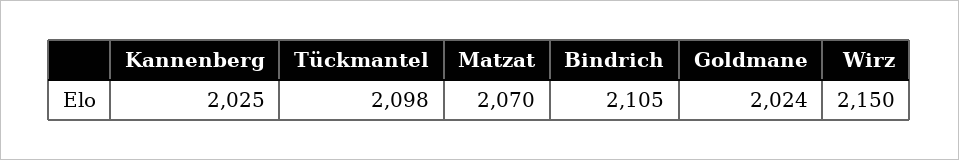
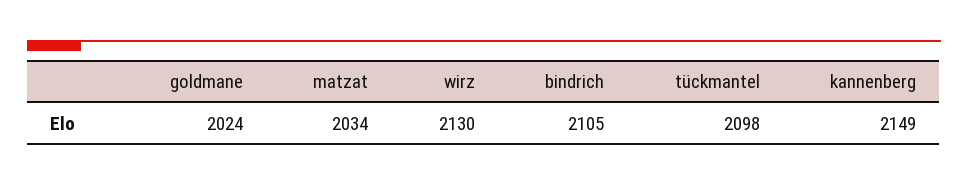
  {
-   "Kannenberg": 2025,
+   "Kannenberg": 2149,
    "Tückmantel": 2098,
-   "Matzat": 2070,
+   "Matzat": 2034,
    "Bindrich": 2105,
    "Goldmane": 2024,
-   "Wirz": 2150
+   "Wirz": 2130
  }

